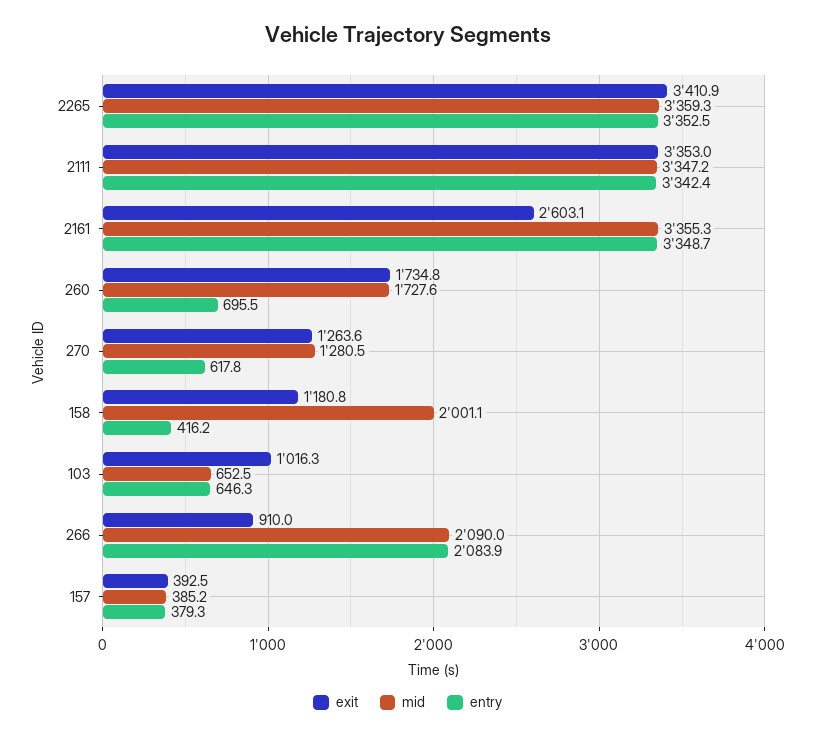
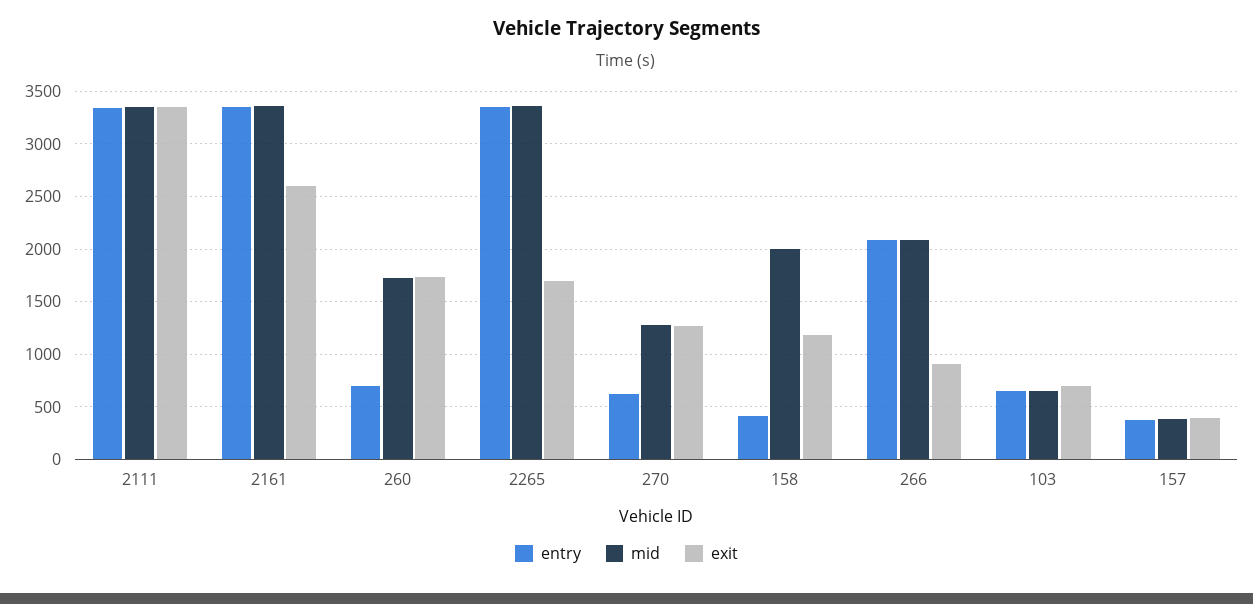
  {
    "exit": {
-     "2265": 3410.9,
+     "2265": 1700,
      "2111": 3353,
      "2161": 2603.1,
      "260": 1734.8,
      "270": 1263.6,
      "158": 1180.8,
-     "103": 1016.3,
+     "103": 700,
      "266": 910,
      "157": 392.5
    },
    "mid": {
      "2265": 3359.3,
      "2111": 3347.2,
      "2161": 3355.3,
      "260": 1727.6,
      "270": 1280.5,
      "158": 2001.1,
      "103": 652.5,
      "266": 2090,
      "157": 385.2
    },
    "entry": {
      "2265": 3352.5,
      "2111": 3342.4,
      "2161": 3348.7,
      "260": 695.5,
      "270": 617.8,
      "158": 416.2,
      "103": 646.3,
      "266": 2083.9,
      "157": 379.3
    }
  }

